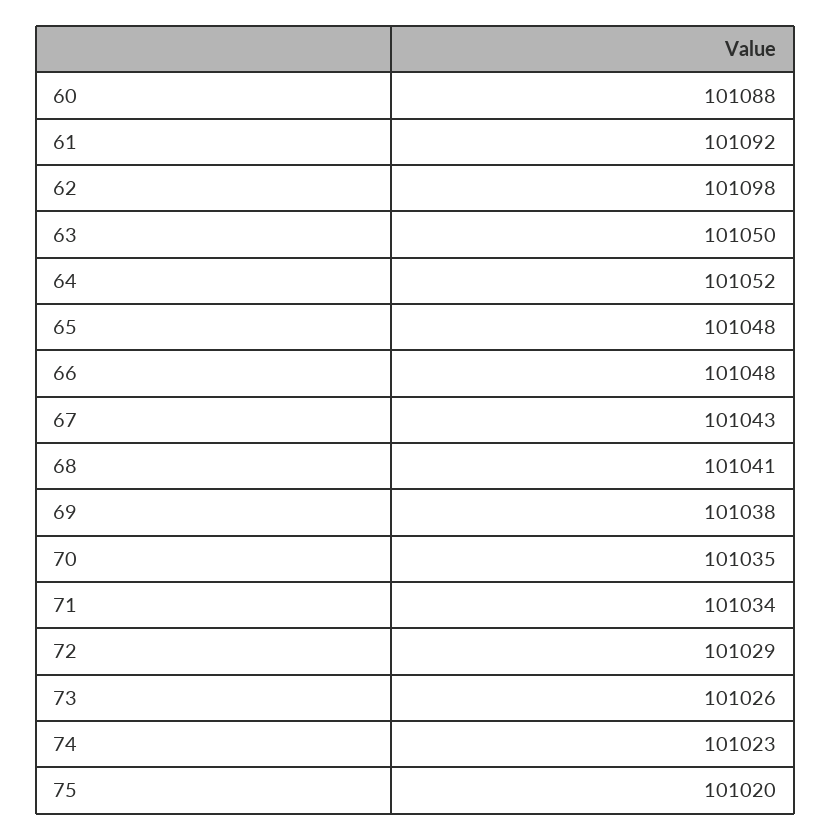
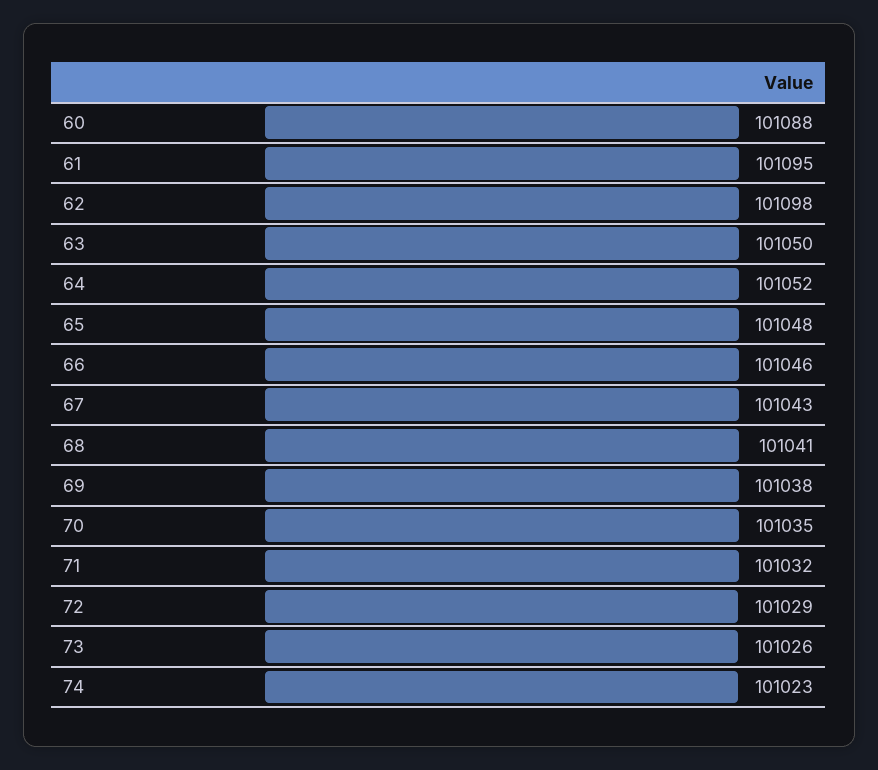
  {
    "60": 101088,
-   "61": 101092,
+   "61": 101095,
    "62": 101098,
    "63": 101050,
    "64": 101052,
    "65": 101048,
-   "66": 101048,
+   "66": 101046,
    "67": 101043,
    "68": 101041,
    "69": 101038,
    "70": 101035,
-   "71": 101034,
+   "71": 101032,
    "72": 101029,
    "73": 101026,
-   "74": 101023,
+   "74": 101023
-   "75": 101020
  }

